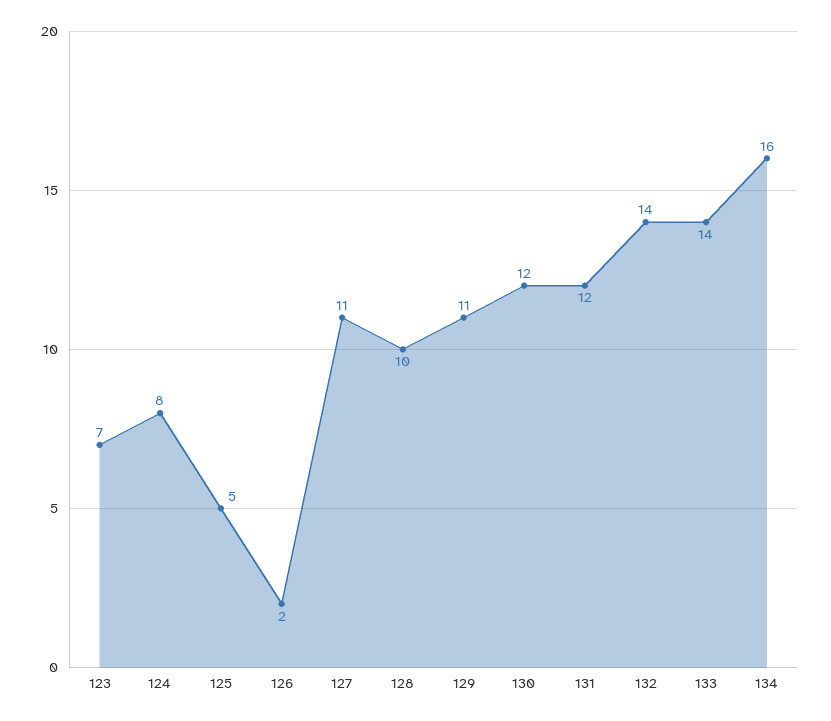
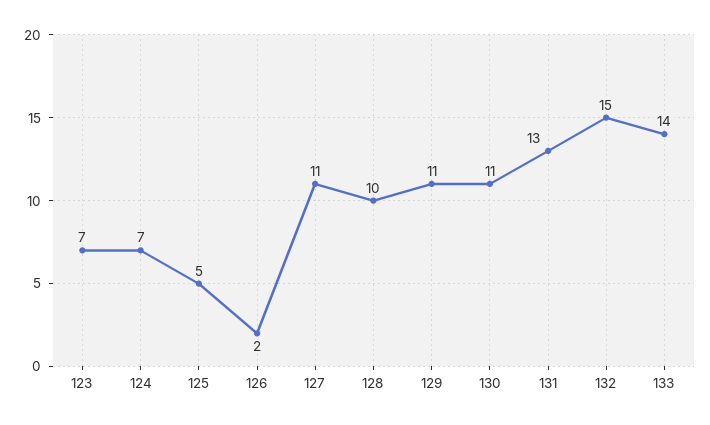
  {
    "123": 7,
-   "124": 8,
+   "124": 7,
    "125": 5,
    "126": 2,
    "127": 11,
    "128": 10,
    "129": 11,
-   "130": 12,
+   "130": 11,
-   "131": 12,
+   "131": 13,
-   "132": 14,
+   "132": 15,
-   "133": 14,
+   "133": 14
-   "134": 16
  }

